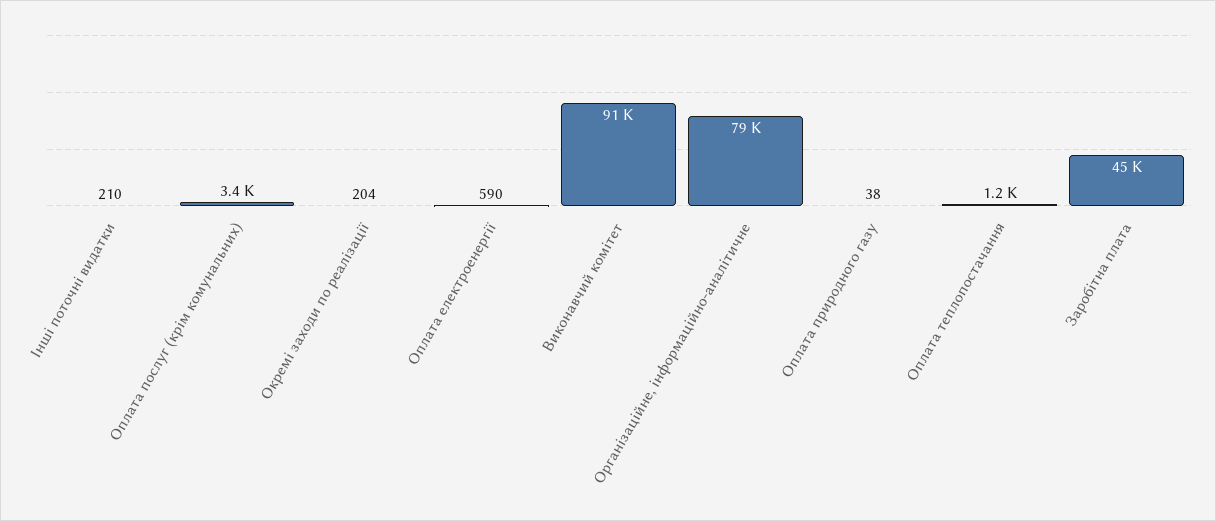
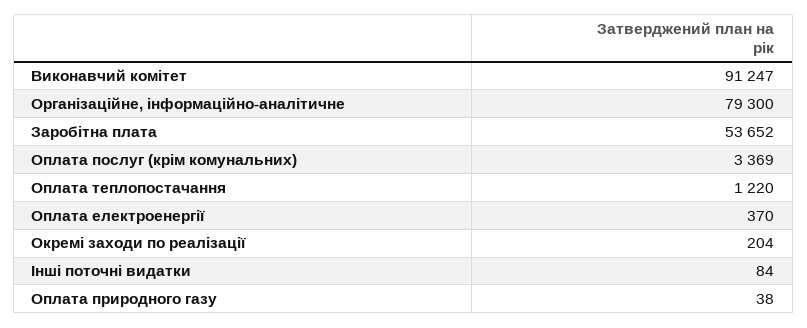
  {
-   "Інші поточні видатки": 210,
+   "Інші поточні видатки": 84,
    "Оплата послуг (крім комунальних)": 3369,
    "Окремі заходи по реалізації": 204,
-   "Оплата електроенергії": 590,
+   "Оплата електроенергії": 370,
    "Виконавчий комітет": 91247,
    "Організаційне, інформаційно-аналітичне": 79300,
    "Оплата природного газу": 38,
    "Оплата теплопостачання": 1220,
-   "Заробітна плата": 45000
+   "Заробітна плата": 53652
  }

